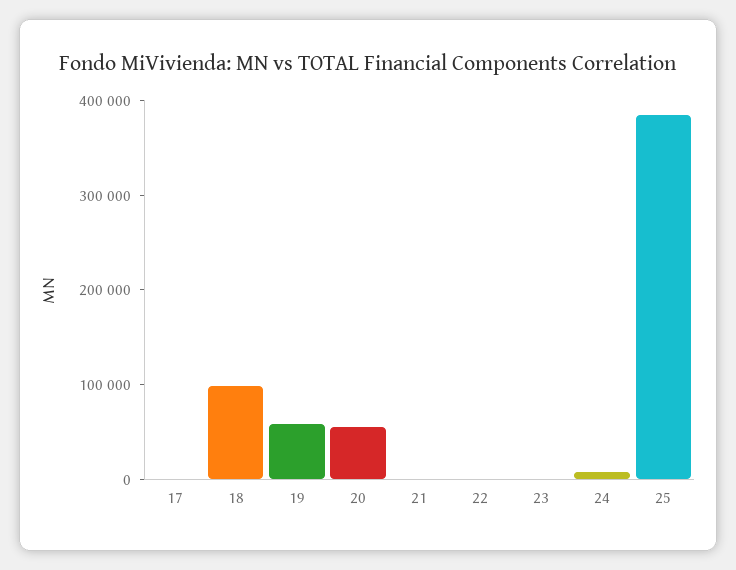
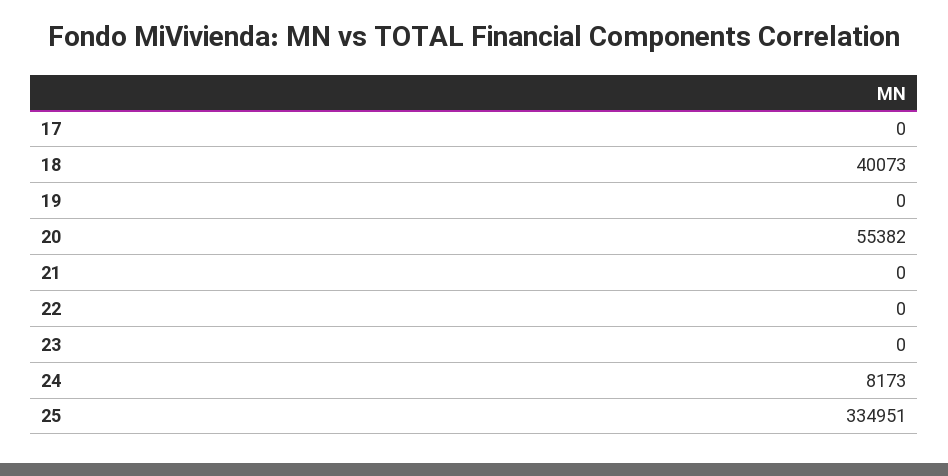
  {
    "17": 0,
-   "18": 100000,
+   "18": 40073,
-   "19": 60000,
+   "19": 0,
    "20": 55382,
    "21": 0,
    "22": 0,
    "23": 0,
    "24": 8173,
-   "25": 380000
+   "25": 334951
  }

